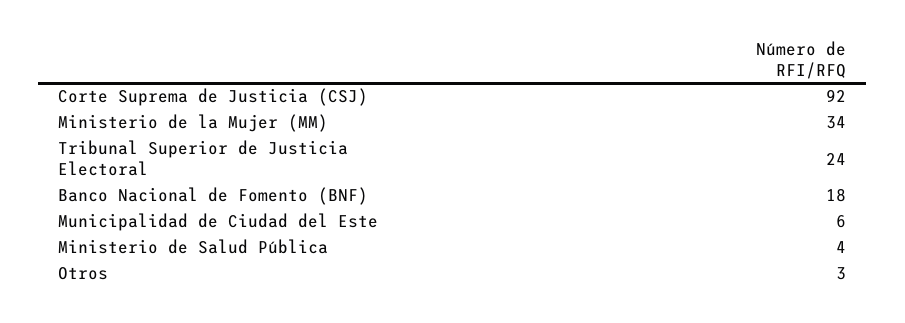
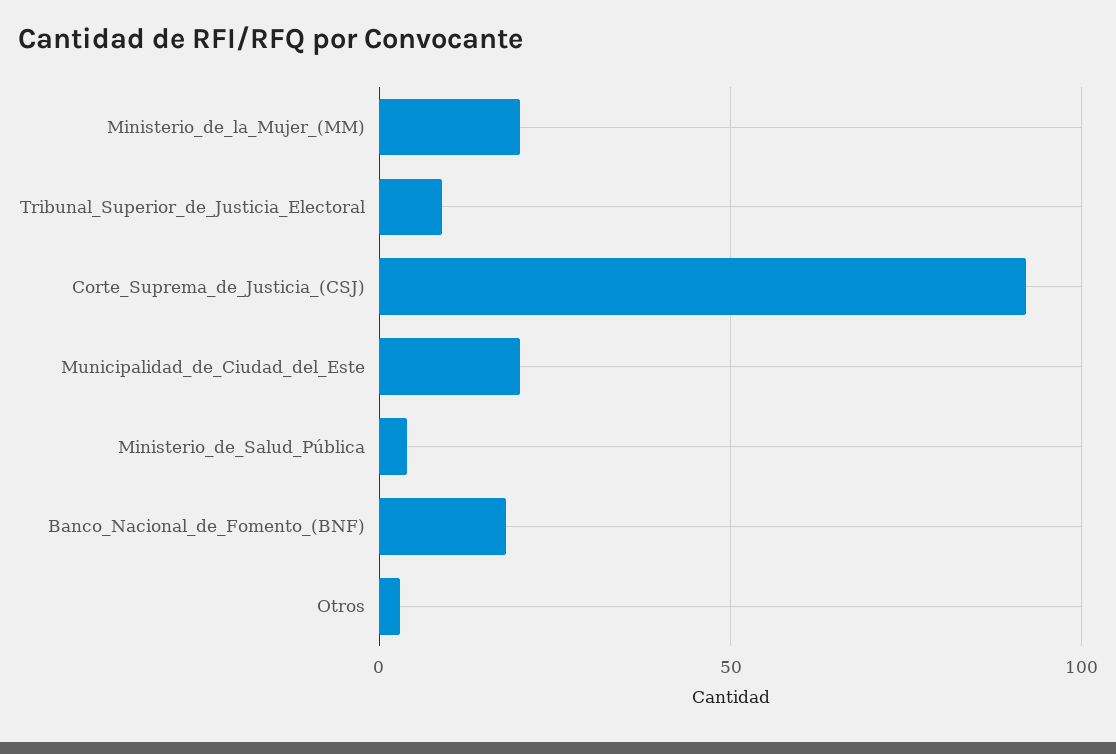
  {
    "Corte Suprema de Justicia (CSJ)": 92,
-   "Ministerio de la Mujer (MM)": 34,
+   "Ministerio de la Mujer (MM)": 20,
-   "Tribunal Superior de Justicia Electoral": 24,
+   "Tribunal Superior de Justicia Electoral": 10,
    "Banco Nacional de Fomento (BNF)": 18,
-   "Municipalidad de Ciudad del Este": 6,
+   "Municipalidad de Ciudad del Este": 20,
    "Ministerio de Salud Pública": 4,
    "Otros": 3
  }

